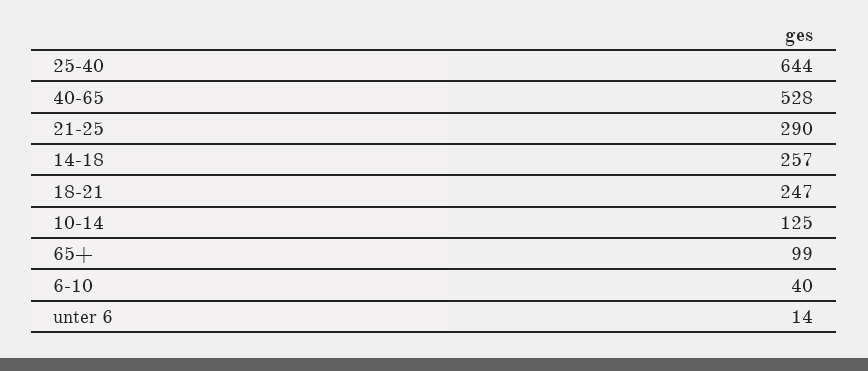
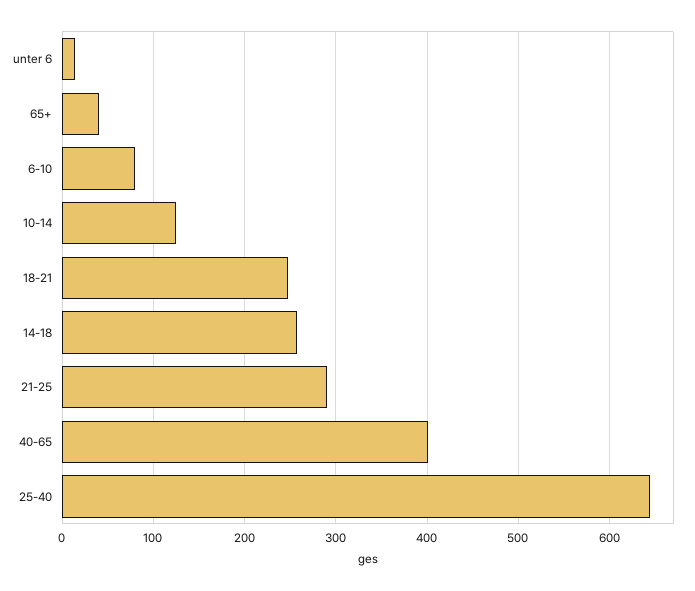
  {
    "25-40": 644,
-   "40-65": 528,
+   "40-65": 400,
    "21-25": 290,
    "14-18": 257,
    "18-21": 247,
    "10-14": 125,
-   "65+": 99,
+   "65+": 40,
-   "6-10": 40,
+   "6-10": 80,
    "unter 6": 14
  }

